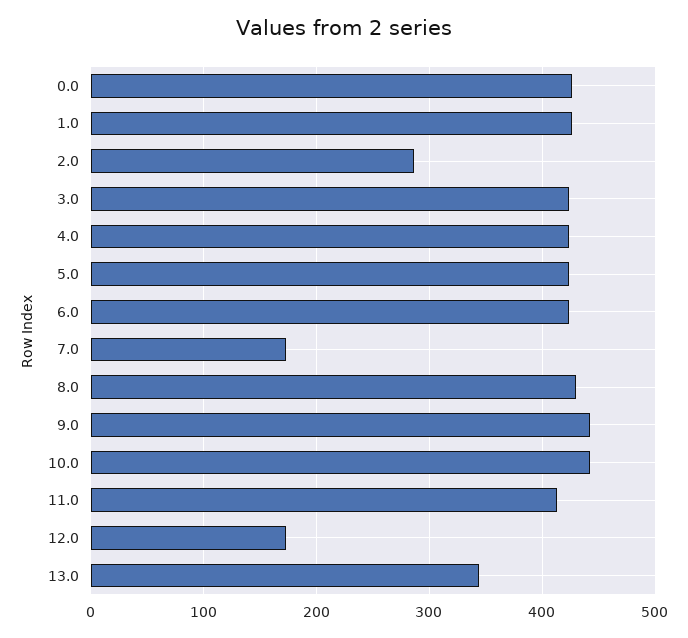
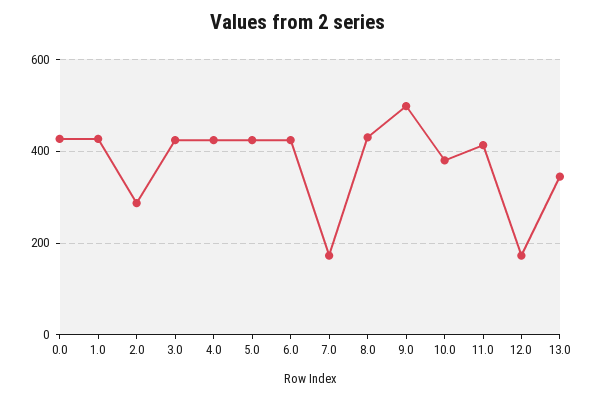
  {
    "0.0": 430,
    "1.0": 430,
    "2.0": 290,
    "3.0": 420,
    "4.0": 420,
    "5.0": 420,
    "6.0": 420,
    "7.0": 170,
    "8.0": 430,
-   "9.0": 440,
+   "9.0": 500,
-   "10.0": 440,
+   "10.0": 380,
    "11.0": 410,
    "12.0": 170,
    "13.0": 340
  }

